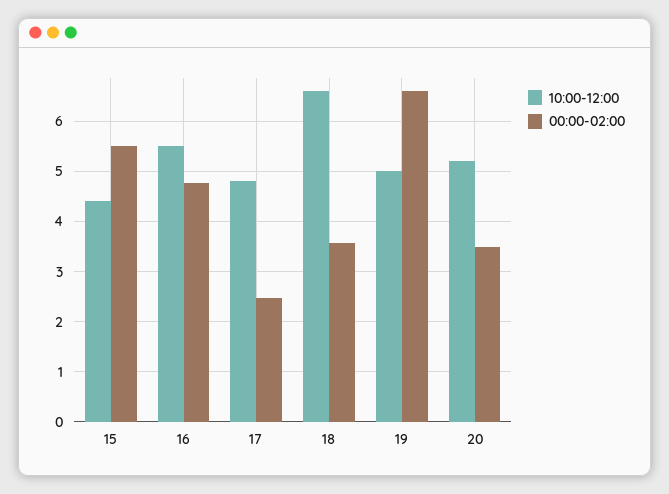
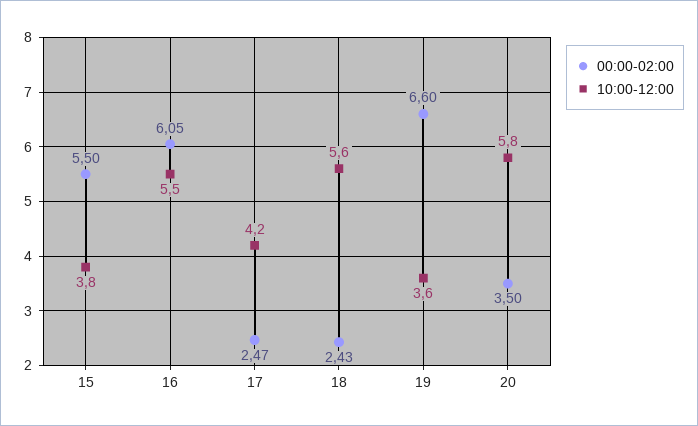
  {
    "10:00-12:00": {
-     "15": 4.4,
+     "15": 3.8,
      "16": 5.5,
-     "17": 4.8,
+     "17": 4.2,
-     "18": 6.6,
+     "18": 5.6,
-     "19": 5,
+     "19": 3.6,
-     "20": 5.2
+     "20": 5.8
    },
    "00:00-02:00": {
      "15": 5.5,
-     "16": 4.8,
+     "16": 6.05,
      "17": 2.47,
-     "18": 3.6,
+     "18": 2.43,
      "19": 6.6,
      "20": 3.5
    }
  }

